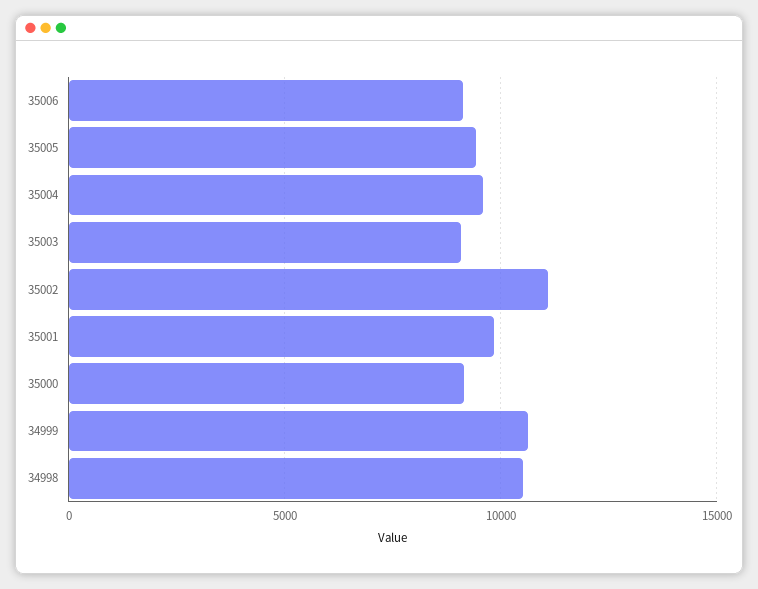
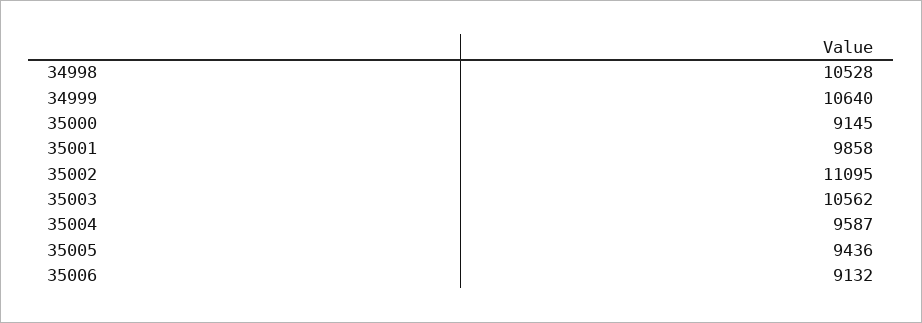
  {
    "35006": 9132,
    "35005": 9436,
    "35004": 9587,
-   "35003": 9000,
+   "35003": 10562,
    "35002": 11095,
    "35001": 9858,
    "35000": 9145,
    "34999": 10640,
    "34998": 10528
  }

